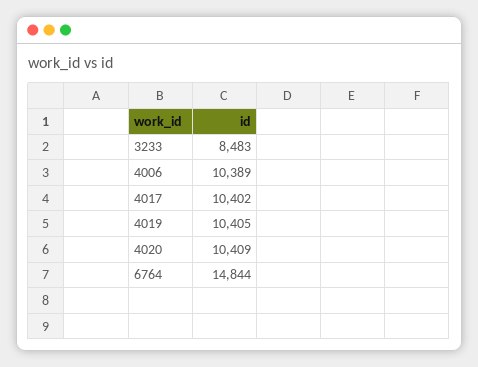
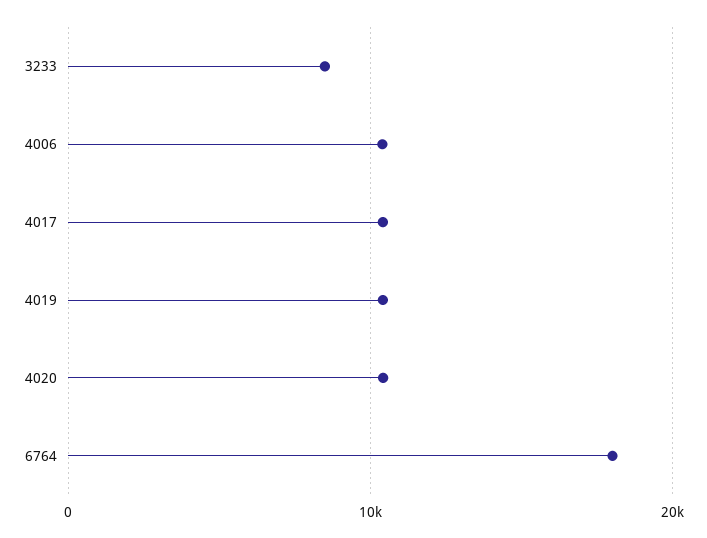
  {
    "3233": 8483,
    "4006": 10389,
    "4017": 10402,
    "4019": 10405,
    "4020": 10409,
-   "6764": 14844
+   "6764": 18000
  }

